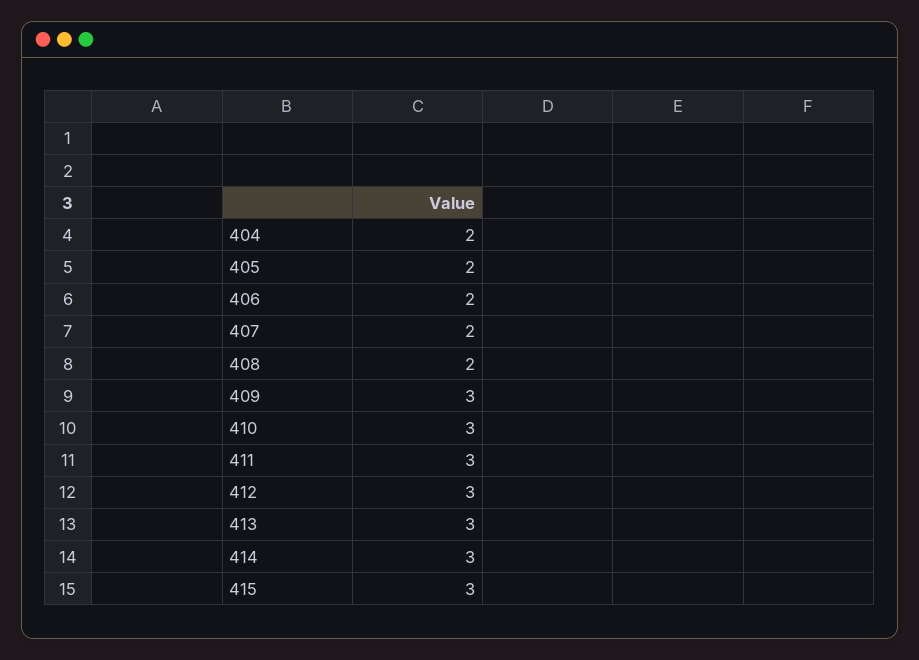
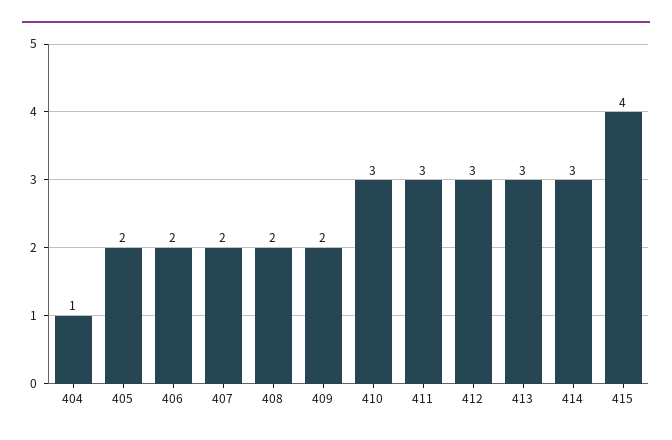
  {
-   "404": 2,
+   "404": 1,
    "405": 2,
    "406": 2,
    "407": 2,
    "408": 2,
-   "409": 3,
+   "409": 2,
    "410": 3,
    "411": 3,
    "412": 3,
    "413": 3,
    "414": 3,
-   "415": 3
+   "415": 4
  }

